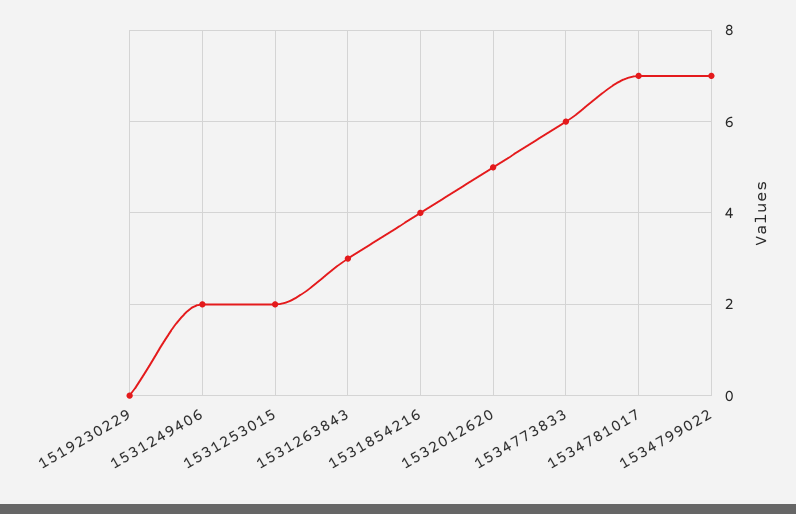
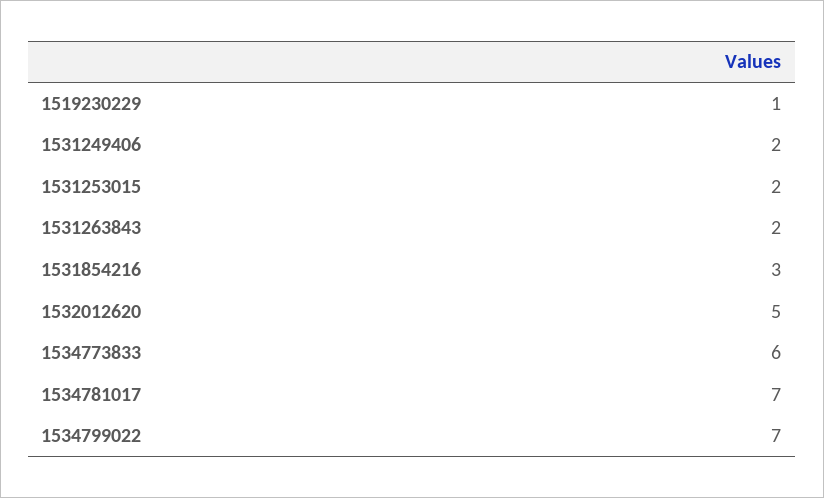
  {
-   "1519230229": 0,
+   "1519230229": 1,
    "1531249406": 2,
    "1531253015": 2,
-   "1531263843": 3,
+   "1531263843": 2,
-   "1531854216": 4,
+   "1531854216": 3,
    "1532012620": 5,
    "1534773833": 6,
    "1534781017": 7,
    "1534799022": 7
  }

